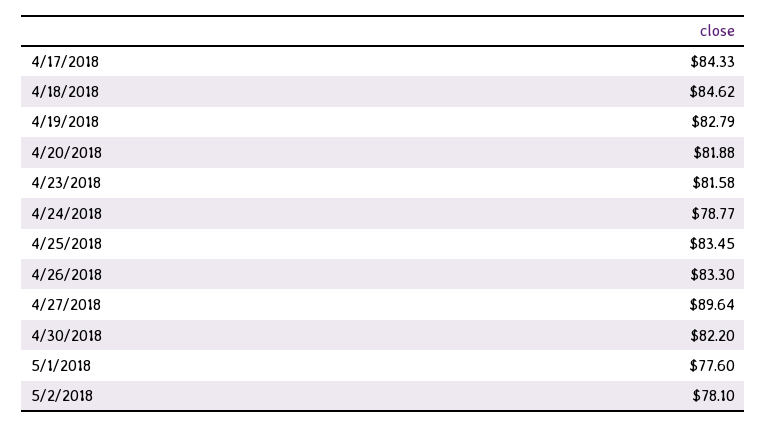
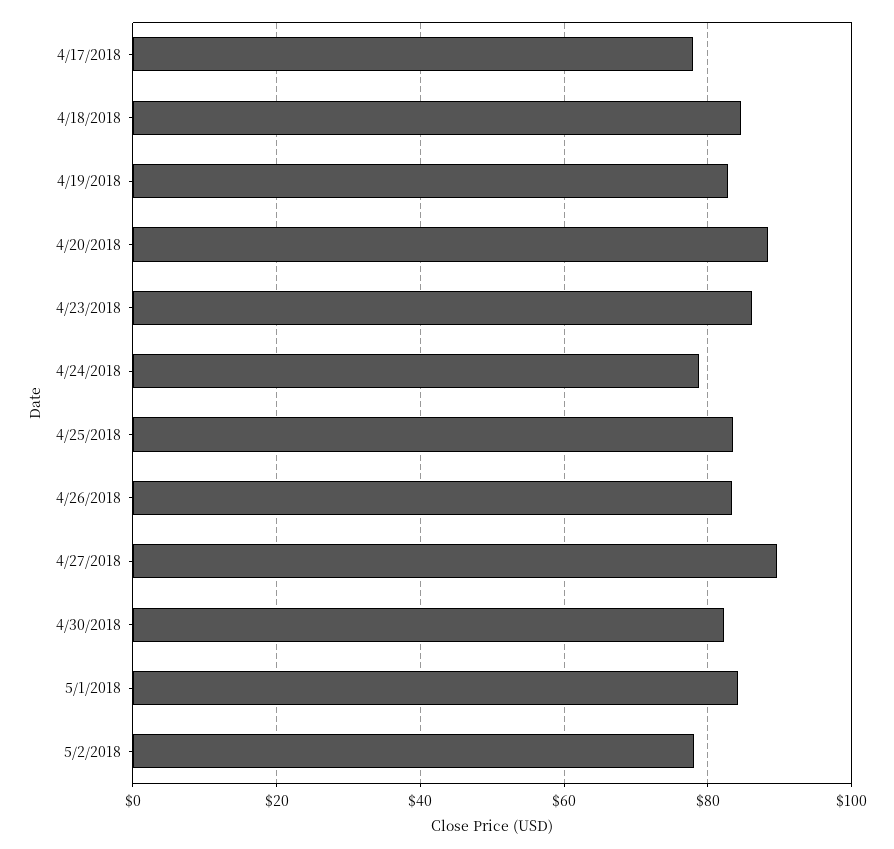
  {
-   "4/17/2018": 84.33,
+   "4/17/2018": 78,
    "4/18/2018": 84.62,
    "4/19/2018": 82.79,
-   "4/20/2018": 81.88,
+   "4/20/2018": 88,
-   "4/23/2018": 81.58,
+   "4/23/2018": 86,
    "4/24/2018": 78.77,
    "4/25/2018": 83.45,
    "4/26/2018": 83.3,
    "4/27/2018": 89.64,
    "4/30/2018": 82.2,
-   "5/1/2018": 77.6,
+   "5/1/2018": 84,
    "5/2/2018": 78.1
  }

